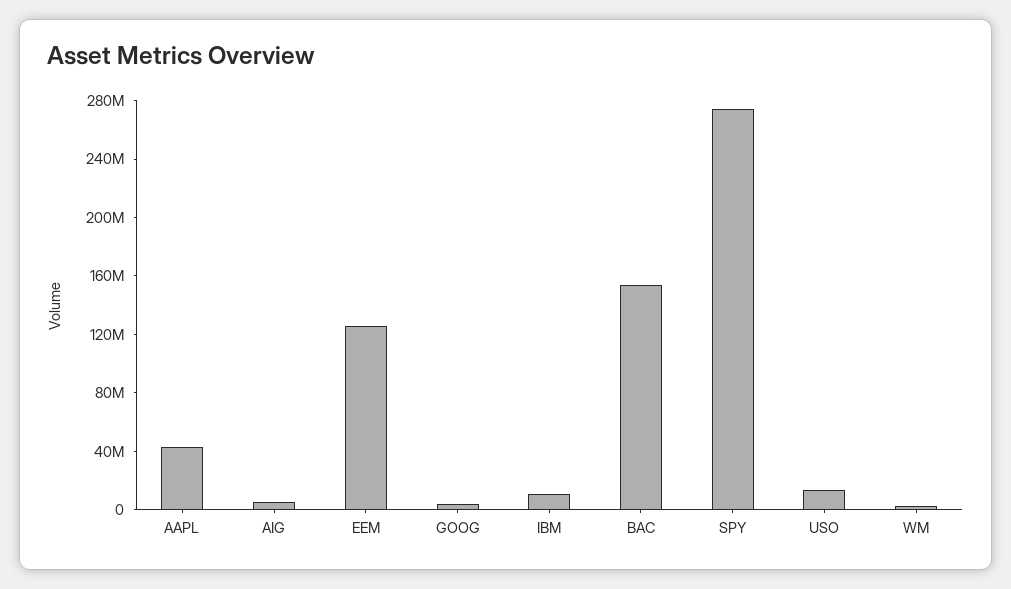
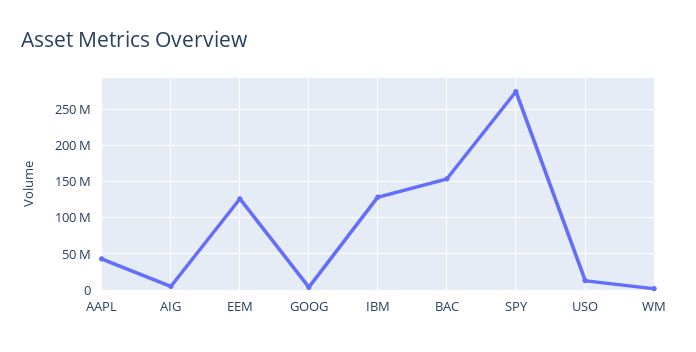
  {
    "AAPL": 40000000,
    "AIG": 10000000,
    "EEM": 130000000,
    "GOOG": 0,
-   "IBM": 10000000,
+   "IBM": 130000000,
    "BAC": 150000000,
    "SPY": 270000000,
    "USO": 10000000,
    "WM": 0
  }

